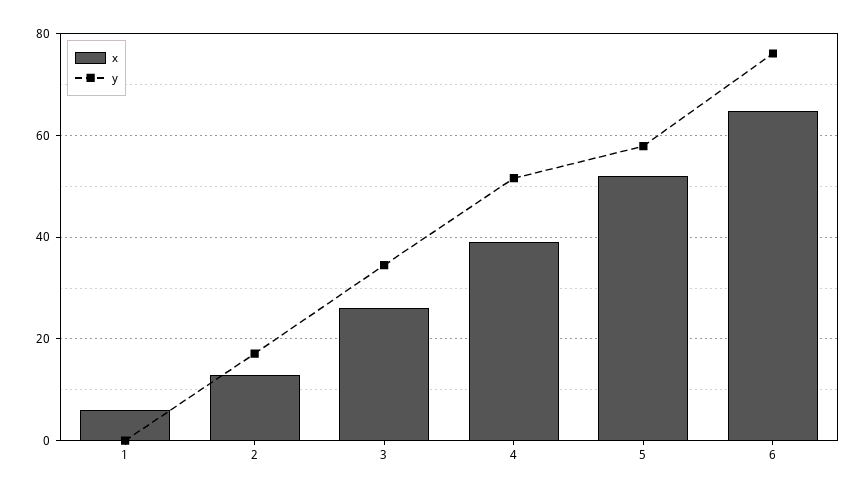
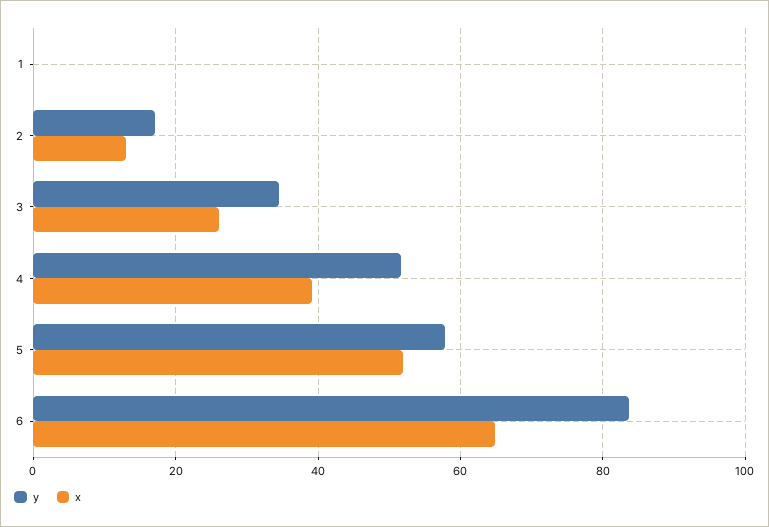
  {
    "x": {
-     "1": 6,
+     "1": 0,
      "2": 14,
      "3": 26,
      "4": 40,
      "5": 52,
      "6": 64
    },
    "y": {
      "1": 0,
      "2": 18,
      "3": 34,
      "4": 52,
      "5": 58,
-     "6": 76
+     "6": 84
    }
  }

